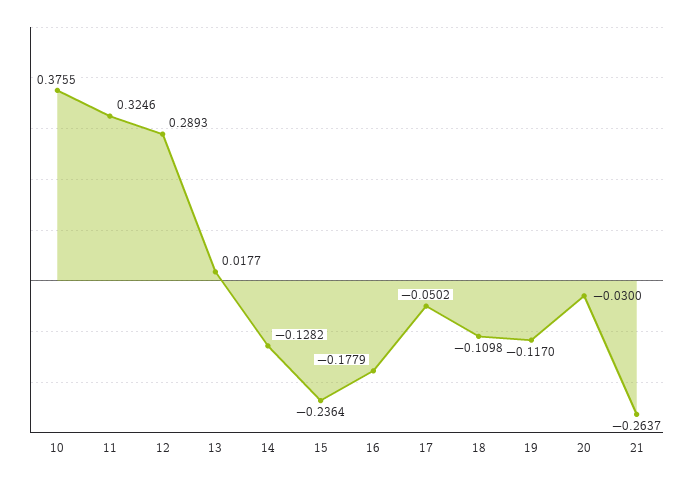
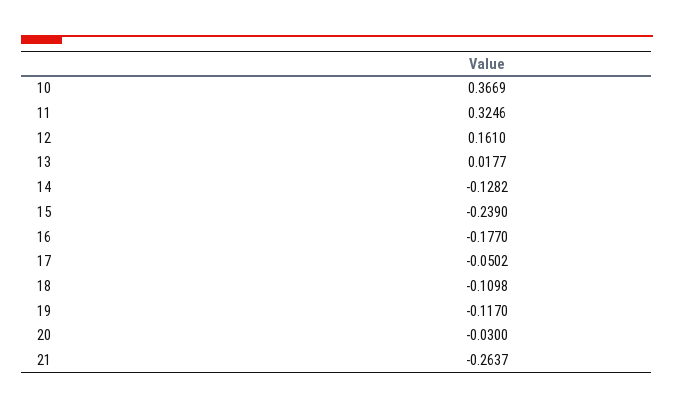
  {
-   "10": 0.3755,
+   "10": 0.3669,
    "11": 0.3246,
-   "12": 0.2893,
+   "12": 0.161,
    "13": 0.0177,
    "14": -0.1282,
-   "15": -0.2364,
+   "15": -0.239,
-   "16": -0.1779,
+   "16": -0.177,
    "17": -0.0502,
    "18": -0.1098,
    "19": -0.117,
    "20": -0.03,
    "21": -0.2637
  }

